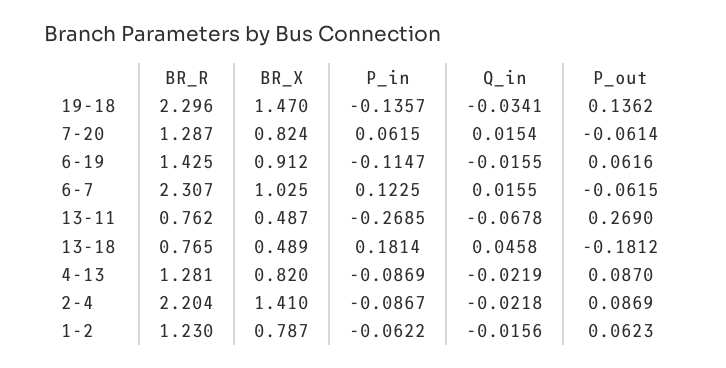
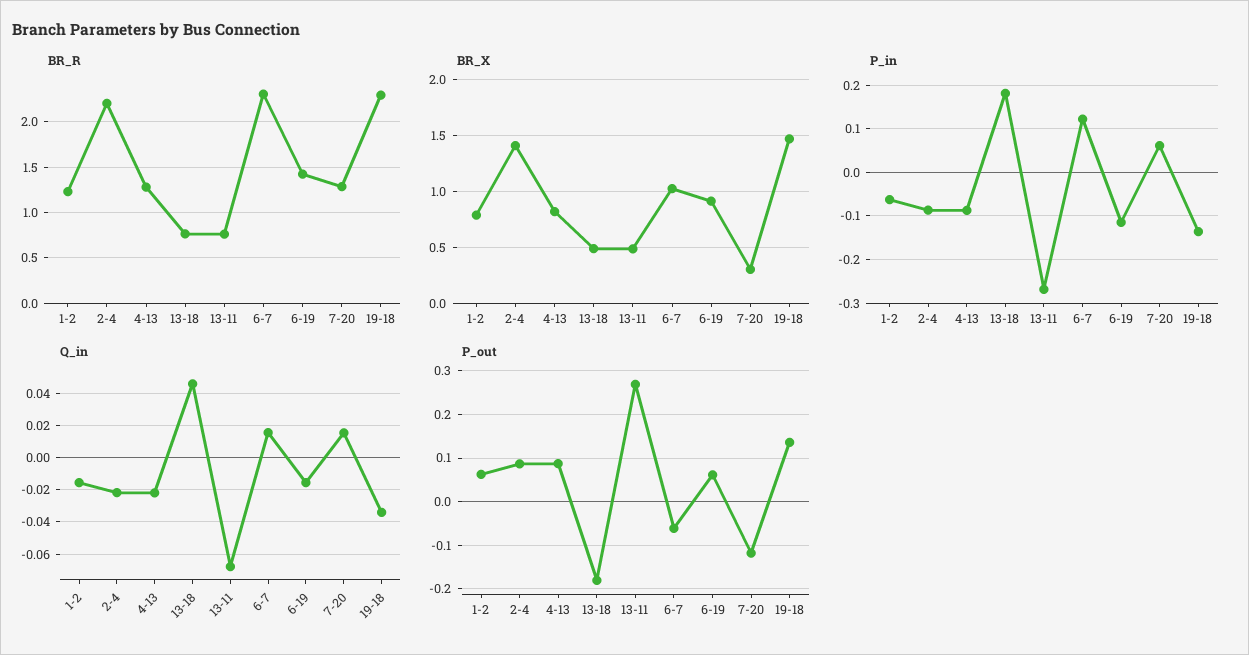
  {
    "BR_R": {
      "19-18": 2.296,
      "7-20": 1.287,
      "6-19": 1.425,
      "6-7": 2.307,
      "13-11": 0.762,
      "13-18": 0.765,
      "4-13": 1.281,
      "2-4": 2.204,
      "1-2": 1.23
    },
    "BR_X": {
      "19-18": 1.47,
-     "7-20": 0.824,
+     "7-20": 0.3,
      "6-19": 0.912,
      "6-7": 1.025,
      "13-11": 0.487,
      "13-18": 0.489,
      "4-13": 0.82,
      "2-4": 1.41,
      "1-2": 0.787
    },
    "P_in": {
      "19-18": -0.1357,
      "7-20": 0.0615,
      "6-19": -0.1147,
      "6-7": 0.1225,
      "13-11": -0.2685,
      "13-18": 0.1814,
      "4-13": -0.0869,
      "2-4": -0.0867,
      "1-2": -0.0622
    },
    "Q_in": {
      "19-18": -0.0341,
      "7-20": 0.0154,
      "6-19": -0.0155,
      "6-7": 0.0155,
      "13-11": -0.0678,
      "13-18": 0.0458,
      "4-13": -0.0219,
      "2-4": -0.0218,
      "1-2": -0.0156
    },
    "P_out": {
      "19-18": 0.1362,
-     "7-20": -0.0614,
+     "7-20": -0.12,
      "6-19": 0.0616,
      "6-7": -0.0615,
      "13-11": 0.269,
      "13-18": -0.1812,
      "4-13": 0.087,
      "2-4": 0.0869,
      "1-2": 0.0623
    }
  }

